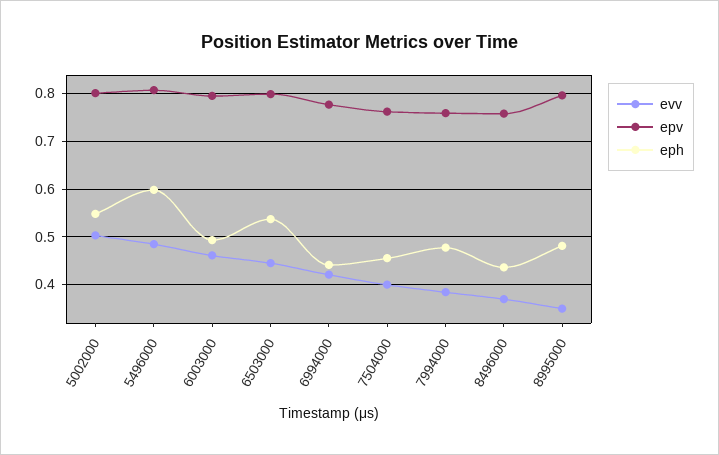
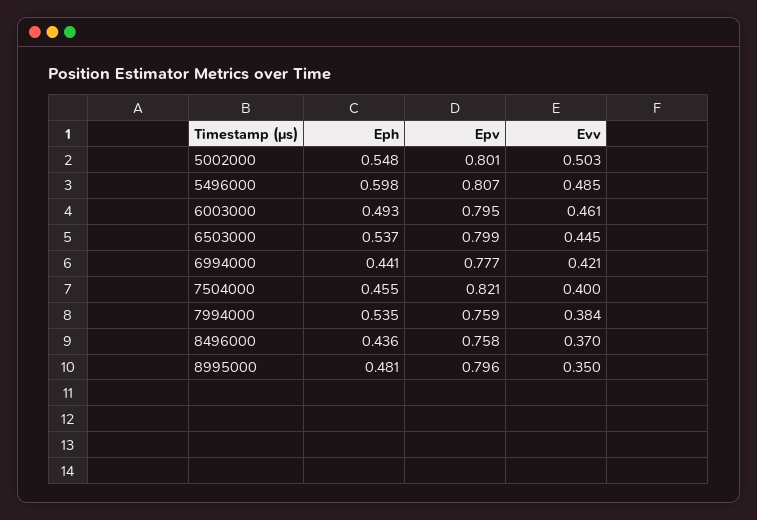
  {
    "evv": {
      "5002000": 0.503,
      "5496000": 0.485,
      "6003000": 0.461,
      "6503000": 0.445,
      "6994000": 0.421,
      "7504000": 0.4,
      "7994000": 0.384,
      "8496000": 0.37,
      "8995000": 0.35
    },
    "epv": {
      "5002000": 0.801,
      "5496000": 0.807,
      "6003000": 0.795,
      "6503000": 0.799,
      "6994000": 0.777,
-     "7504000": 0.76,
+     "7504000": 0.821,
      "7994000": 0.759,
      "8496000": 0.758,
      "8995000": 0.796
    },
    "eph": {
      "5002000": 0.548,
      "5496000": 0.598,
      "6003000": 0.493,
      "6503000": 0.537,
      "6994000": 0.441,
      "7504000": 0.455,
-     "7994000": 0.48,
+     "7994000": 0.535,
      "8496000": 0.436,
      "8995000": 0.481
    }
  }

